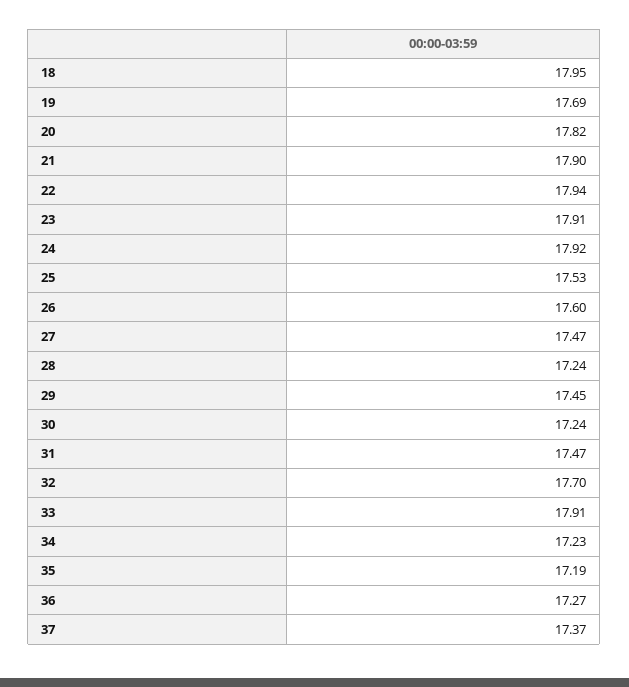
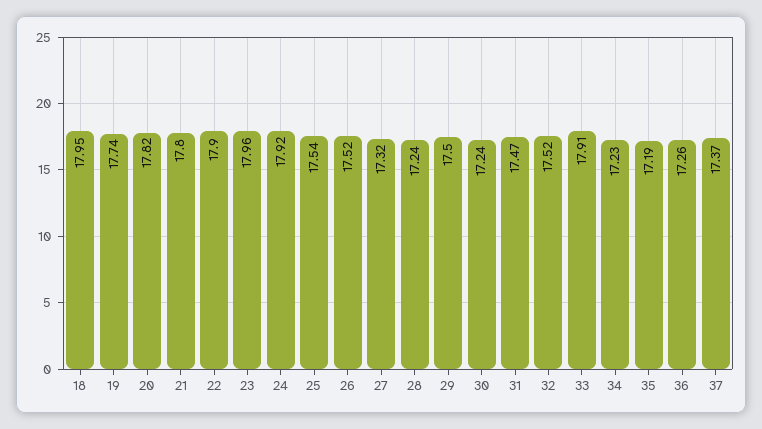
  {
    "18": 17.95,
-   "19": 17.69,
+   "19": 17.74,
    "20": 17.82,
-   "21": 17.9,
+   "21": 17.8,
-   "22": 17.94,
+   "22": 17.9,
-   "23": 17.91,
+   "23": 17.96,
    "24": 17.92,
-   "25": 17.53,
+   "25": 17.54,
-   "26": 17.6,
+   "26": 17.52,
-   "27": 17.47,
+   "27": 17.32,
    "28": 17.24,
-   "29": 17.45,
+   "29": 17.5,
    "30": 17.24,
    "31": 17.47,
-   "32": 17.7,
+   "32": 17.52,
    "33": 17.91,
    "34": 17.23,
    "35": 17.19,
-   "36": 17.27,
+   "36": 17.26,
    "37": 17.37
  }

